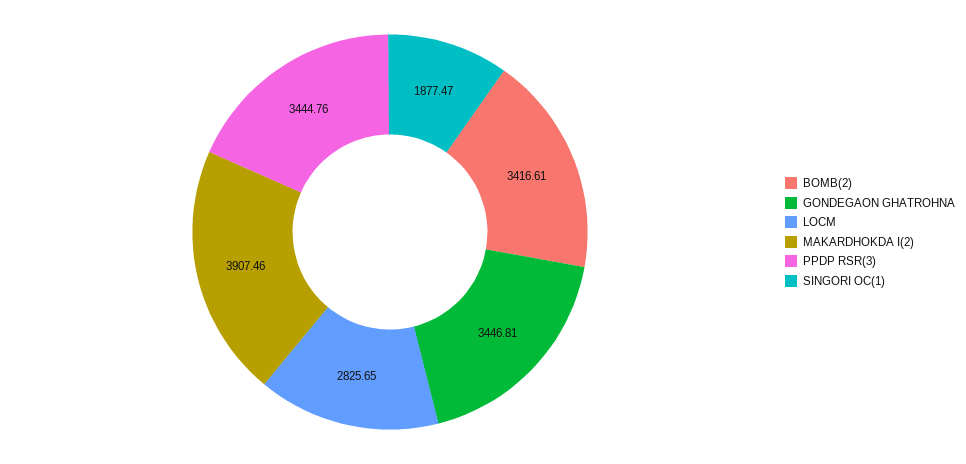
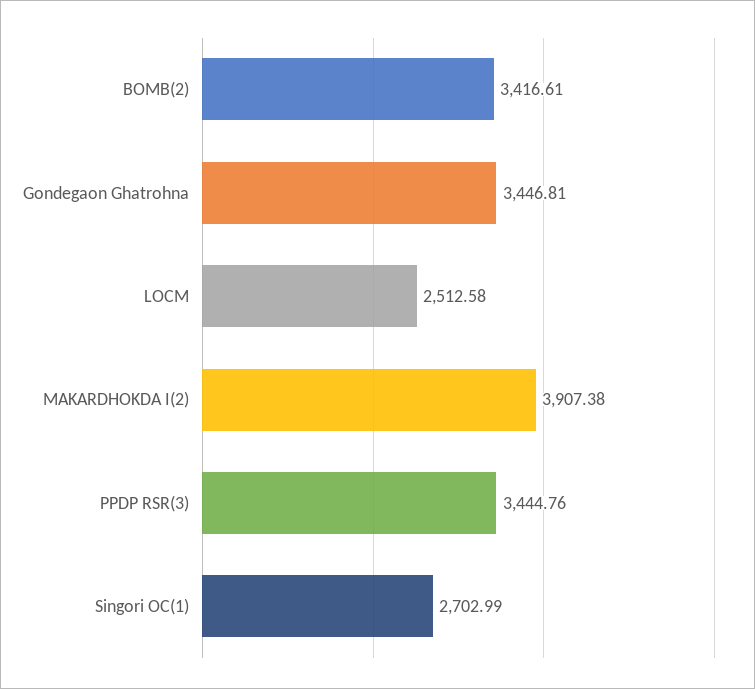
  {
    "BOMB(2)": 3416.61,
    "GONDEGAON GHATROHNA": 3446.81,
-   "LOCM": 2825.65,
+   "LOCM": 2512.58,
-   "MAKARDHOKDA I(2)": 3907.46,
+   "MAKARDHOKDA I(2)": 3907.38,
    "PPDP RSR(3)": 3444.76,
-   "SINGORI OC(1)": 1877.47
+   "SINGORI OC(1)": 2702.99
  }

